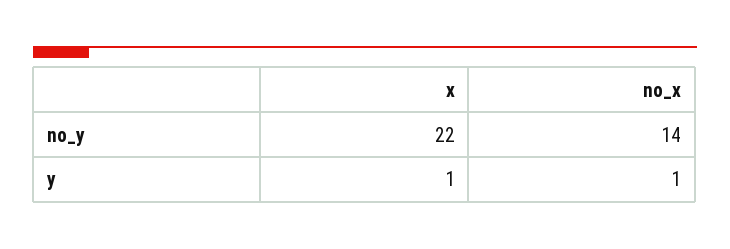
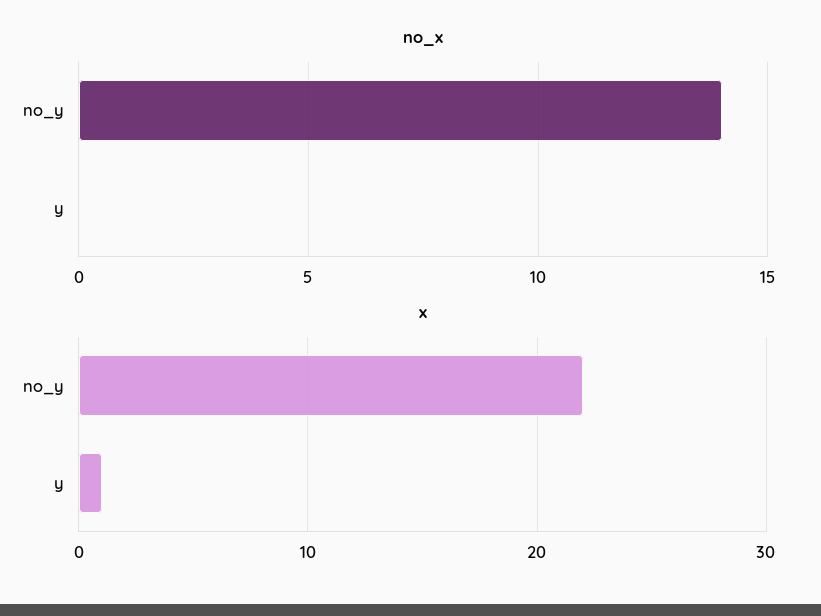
  {
    "x": {
      "no_y": 22,
      "y": 1
    },
    "no_x": {
      "no_y": 14,
-     "y": 1
+     "y": 0
    }
  }

